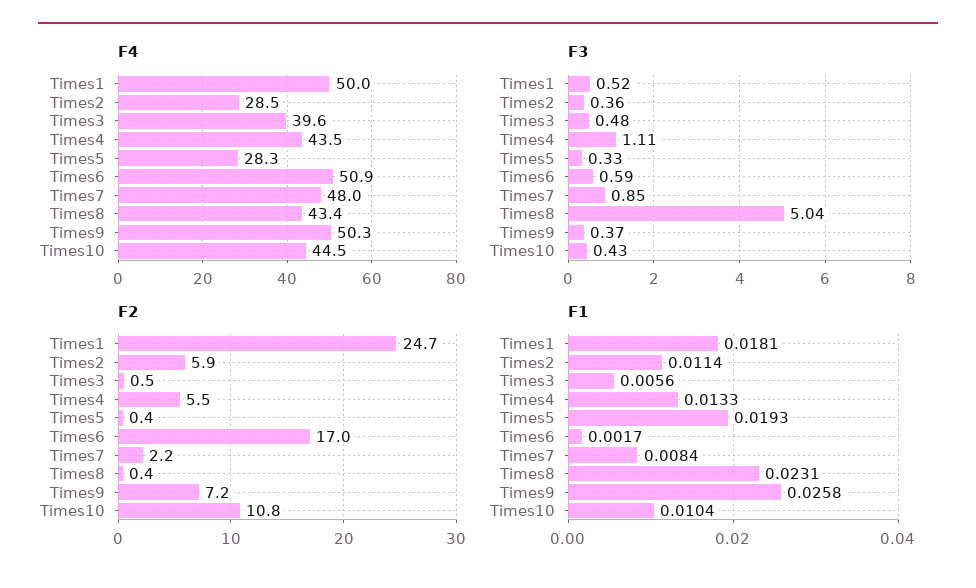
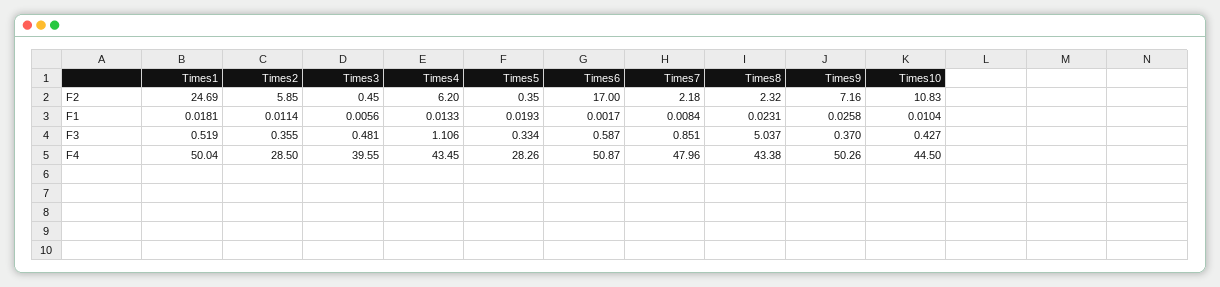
  {
    "F4": {
      "Times1": 50.04,
      "Times2": 28.5,
      "Times3": 39.55,
      "Times4": 43.45,
      "Times5": 28.26,
      "Times6": 50.87,
      "Times7": 47.96,
      "Times8": 43.38,
      "Times9": 50.26,
      "Times10": 44.5
    },
    "F3": {
      "Times1": 0.519,
      "Times2": 0.355,
      "Times3": 0.481,
      "Times4": 1.106,
      "Times5": 0.334,
      "Times6": 0.587,
      "Times7": 0.851,
      "Times8": 5.037,
      "Times9": 0.37,
      "Times10": 0.427
    },
    "F2": {
      "Times1": 24.69,
      "Times2": 5.85,
      "Times3": 0.45,
-     "Times4": 5.5,
+     "Times4": 6.2,
      "Times5": 0.35,
      "Times6": 17,
      "Times7": 2.18,
-     "Times8": 0.4,
+     "Times8": 2.32,
      "Times9": 7.16,
      "Times10": 10.83
    },
    "F1": {
      "Times1": 0.0181,
      "Times2": 0.0114,
      "Times3": 0.0056,
      "Times4": 0.0133,
      "Times5": 0.0193,
      "Times6": 0.0017,
      "Times7": 0.0084,
      "Times8": 0.0231,
      "Times9": 0.0258,
      "Times10": 0.0104
    }
  }

